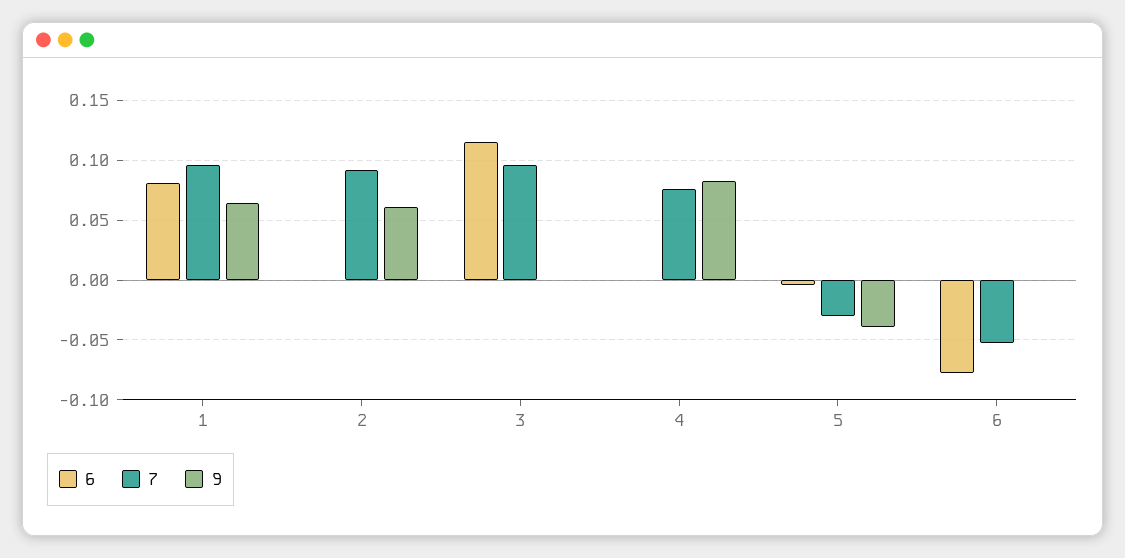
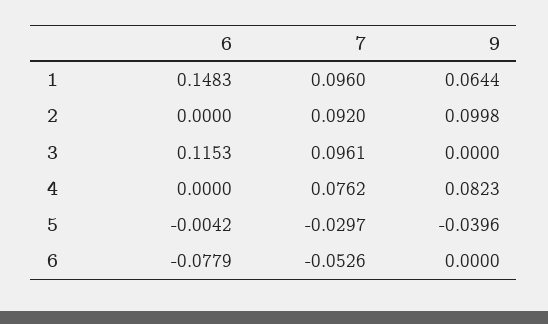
  {
    "6": {
-     "1": 0.08,
+     "1": 0.1483,
      "2": 0,
      "3": 0.1153,
      "4": 0,
      "5": -0.0042,
      "6": -0.0779
    },
    "7": {
      "1": 0.096,
      "2": 0.092,
      "3": 0.0961,
      "4": 0.0762,
      "5": -0.0297,
      "6": -0.0526
    },
    "9": {
      "1": 0.0644,
-     "2": 0.06,
+     "2": 0.0998,
      "3": 0,
      "4": 0.0823,
      "5": -0.0396,
      "6": 0
    }
  }

